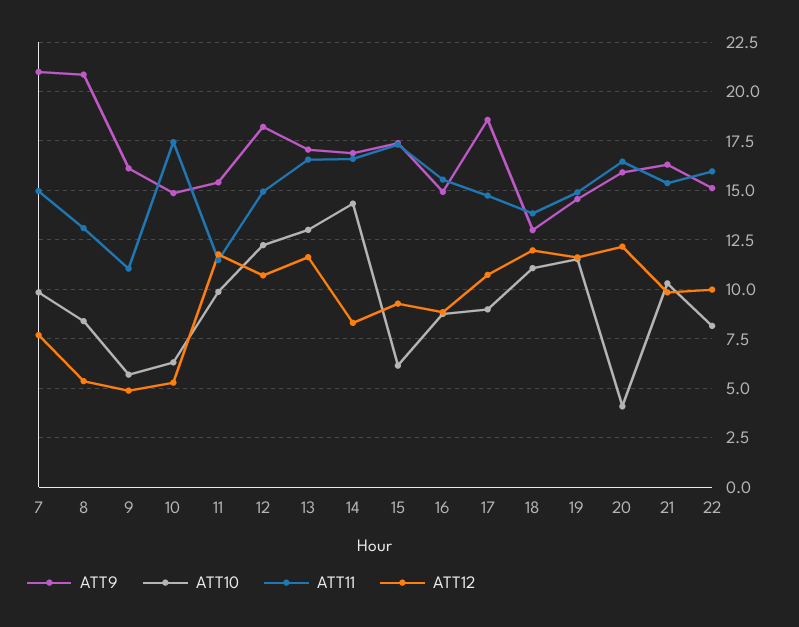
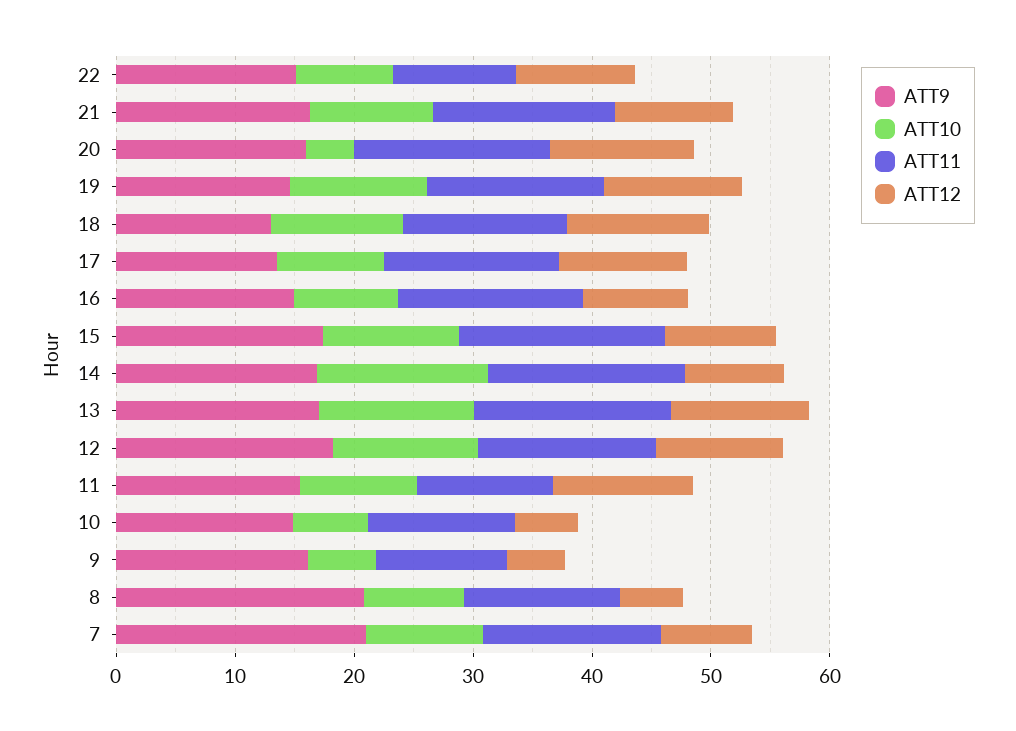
  {
    "ATT9": {
      "7": 21,
      "8": 21,
      "9": 16,
      "10": 15,
      "11": 15.5,
      "12": 18,
      "13": 17,
      "14": 17,
      "15": 17.5,
      "16": 15,
-     "17": 18.5,
+     "17": 14,
      "18": 13,
      "19": 14.5,
      "20": 16,
      "21": 16.5,
      "22": 15
    },
    "ATT10": {
      "7": 10,
      "8": 8.5,
      "9": 5.5,
      "10": 6.5,
      "11": 10,
      "12": 12,
      "13": 13,
      "14": 14.5,
-     "15": 6,
+     "15": 12,
      "16": 9,
      "17": 9,
      "18": 11,
      "19": 11.5,
      "20": 4,
      "21": 10.5,
      "22": 8
    },
    "ATT11": {
      "7": 15,
      "8": 13,
      "9": 11,
-     "10": 17.5,
+     "10": 12,
      "11": 11.5,
      "12": 15,
      "13": 16.5,
      "14": 16.5,
      "15": 17.5,
      "16": 15.5,
      "17": 14.5,
      "18": 14,
      "19": 15,
      "20": 16.5,
      "21": 15.5,
-     "22": 16
+     "22": 10
    },
    "ATT12": {
      "7": 7.5,
      "8": 5.5,
      "9": 5,
      "10": 5.5,
      "11": 12,
      "12": 10.5,
      "13": 11.5,
      "14": 8.5,
      "15": 9.5,
      "16": 9,
      "17": 10.5,
      "18": 12,
      "19": 11.5,
      "20": 12,
      "21": 10,
      "22": 10
    }
  }

